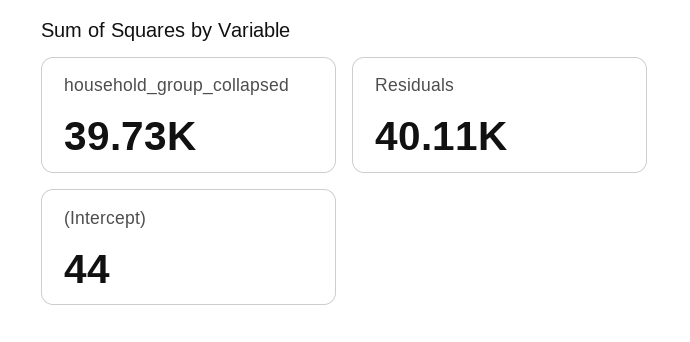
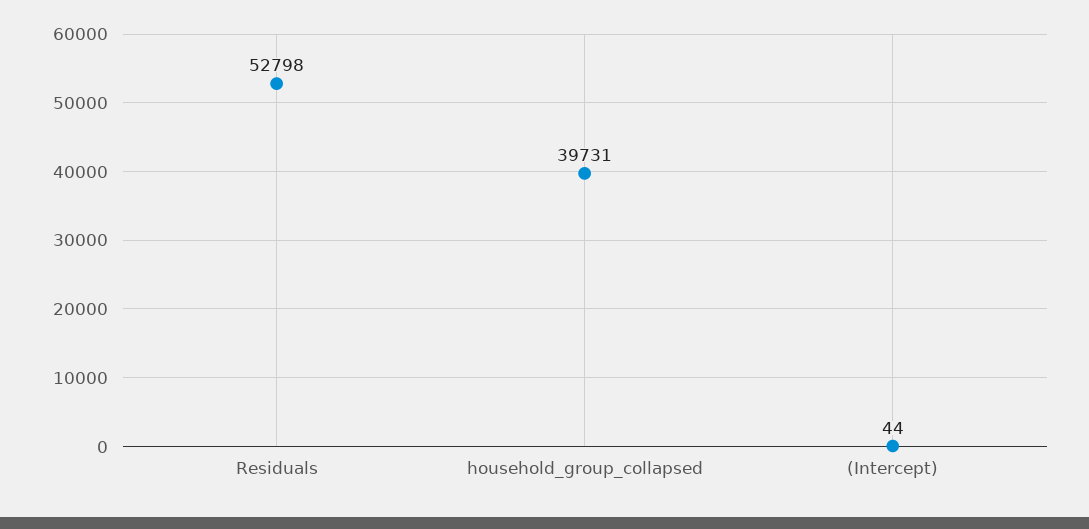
  {
    "household_group_collapsed": 39731,
-   "Residuals": 40110,
+   "Residuals": 52798,
    "(Intercept)": 44
  }

